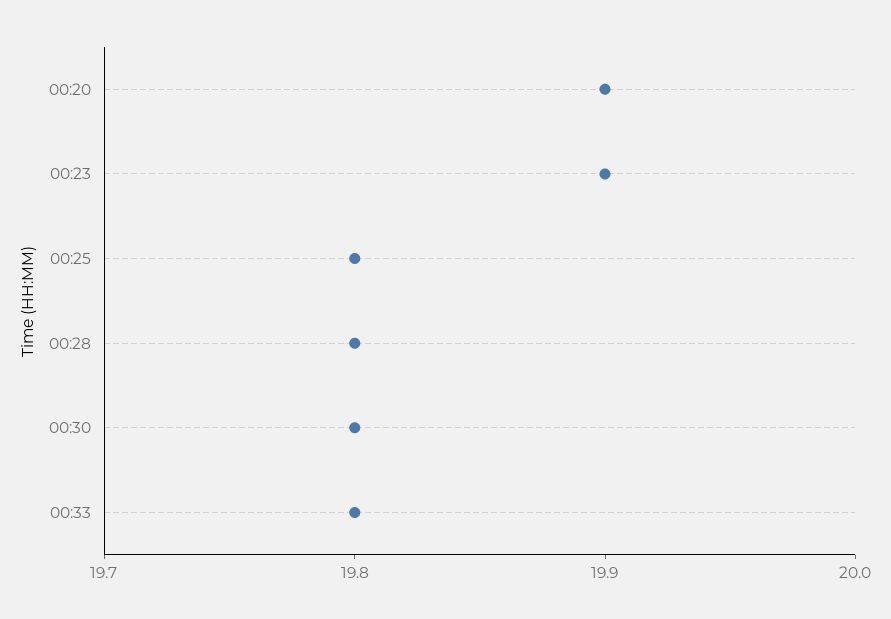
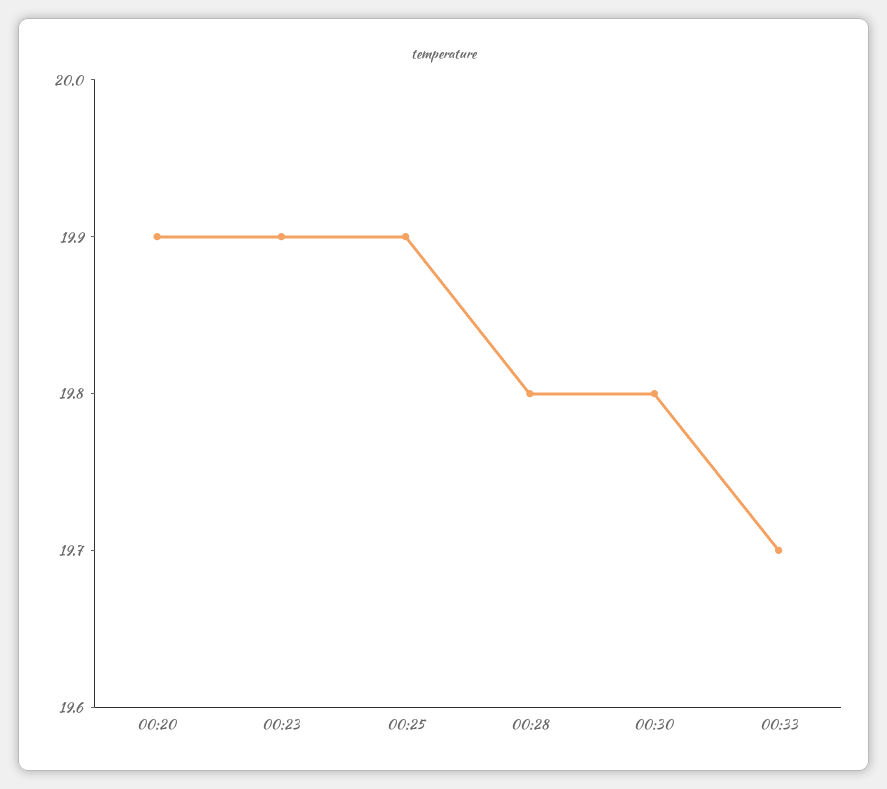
  {
    "00:20": 19.9,
    "00:23": 19.9,
-   "00:25": 19.8,
+   "00:25": 19.9,
    "00:28": 19.8,
    "00:30": 19.8,
-   "00:33": 19.8
+   "00:33": 19.7
  }

